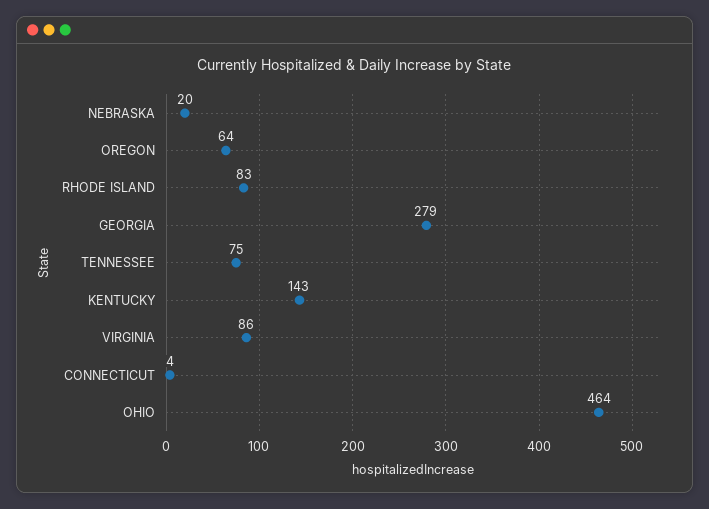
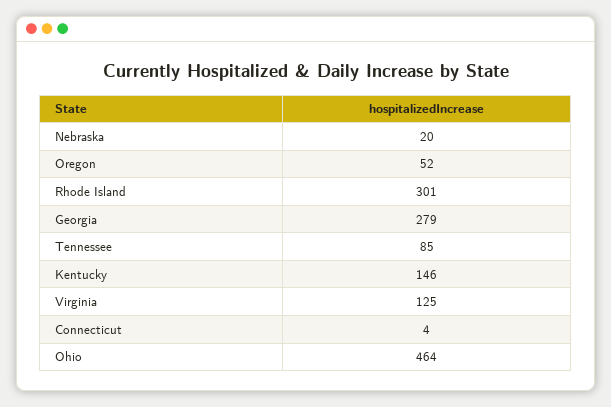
  {
    "NEBRASKA": 20,
-   "OREGON": 64,
+   "OREGON": 52,
-   "RHODE ISLAND": 83,
+   "RHODE ISLAND": 301,
    "GEORGIA": 279,
-   "TENNESSEE": 75,
+   "TENNESSEE": 85,
-   "KENTUCKY": 143,
+   "KENTUCKY": 146,
-   "VIRGINIA": 86,
+   "VIRGINIA": 125,
    "CONNECTICUT": 4,
    "OHIO": 464
  }

